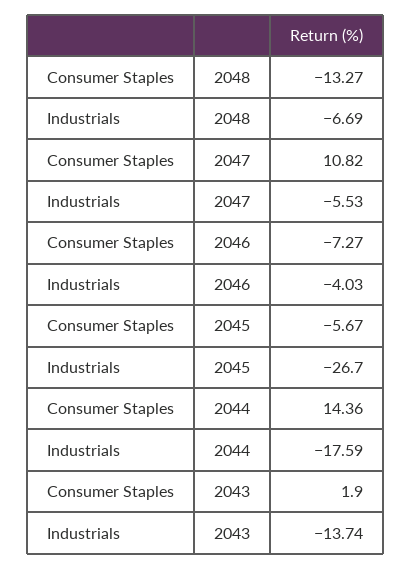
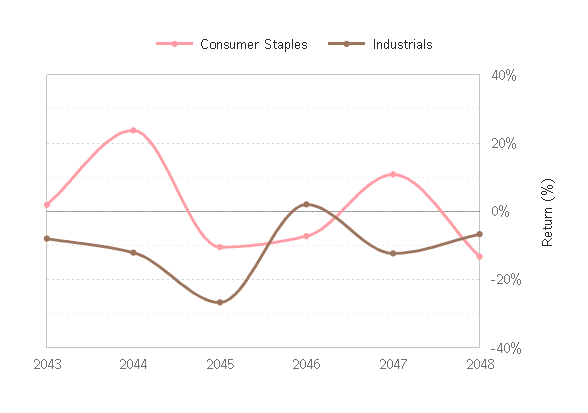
  {
    "Consumer Staples": {
      "2048": -13.27,
      "2047": 10.82,
      "2046": -7.27,
-     "2045": -5.67,
+     "2045": -10,
-     "2044": 14.36,
+     "2044": 24,
      "2043": 1.9
    },
    "Industrials": {
      "2048": -6.69,
-     "2047": -5.53,
+     "2047": -12,
-     "2046": -4.03,
+     "2046": 2,
      "2045": -26.7,
-     "2044": -17.59,
+     "2044": -12,
-     "2043": -13.74
+     "2043": -8
    }
  }

